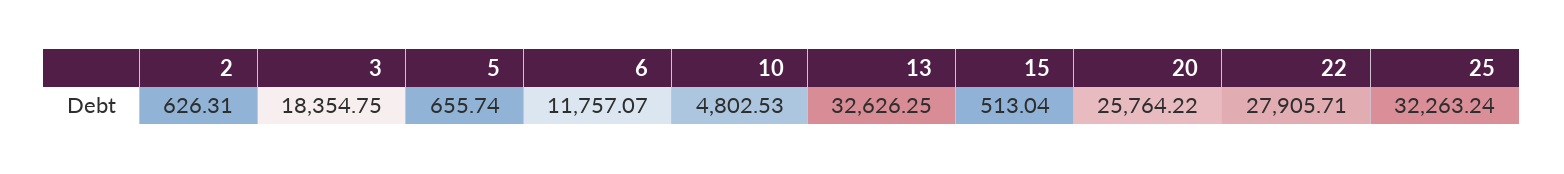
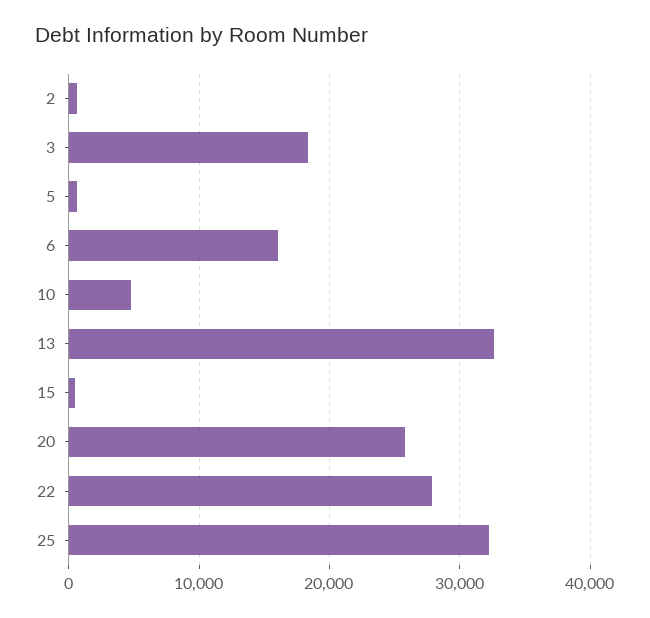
  {
    "2": 626.31,
    "3": 18354.75,
    "5": 655.74,
-   "6": 11757.07,
+   "6": 16000,
    "10": 4802.53,
    "13": 32626.25,
    "15": 513.04,
    "20": 25764.22,
    "22": 27905.71,
    "25": 32263.24
  }

